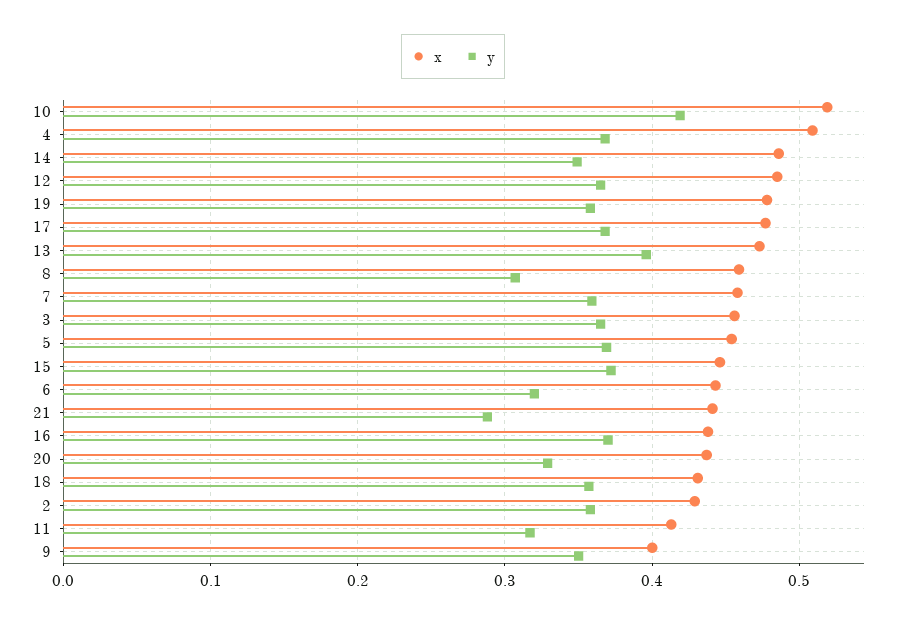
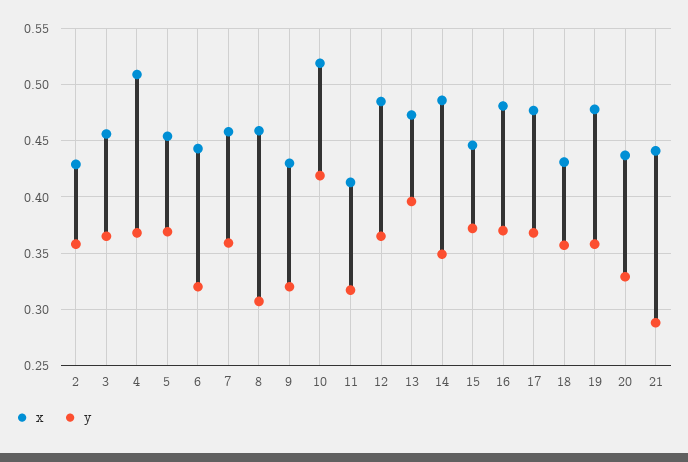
  {
    "x": {
      "10": 0.52,
      "4": 0.51,
      "14": 0.49,
      "12": 0.49,
      "19": 0.48,
      "17": 0.48,
      "13": 0.47,
      "8": 0.46,
      "7": 0.46,
      "3": 0.46,
      "5": 0.45,
      "15": 0.45,
      "6": 0.44,
      "21": 0.44,
-     "16": 0.44,
+     "16": 0.48,
      "20": 0.44,
      "18": 0.43,
      "2": 0.43,
      "11": 0.41,
-     "9": 0.4
+     "9": 0.43
    },
    "y": {
      "10": 0.42,
      "4": 0.37,
      "14": 0.35,
      "12": 0.37,
      "19": 0.36,
      "17": 0.37,
      "13": 0.4,
      "8": 0.31,
      "7": 0.36,
      "3": 0.37,
      "5": 0.37,
      "15": 0.37,
      "6": 0.32,
      "21": 0.29,
      "16": 0.37,
      "20": 0.33,
      "18": 0.36,
      "2": 0.36,
      "11": 0.32,
-     "9": 0.35
+     "9": 0.32
    }
  }

